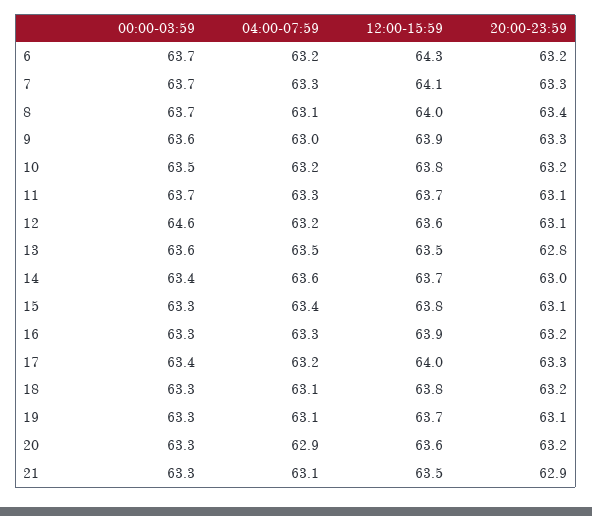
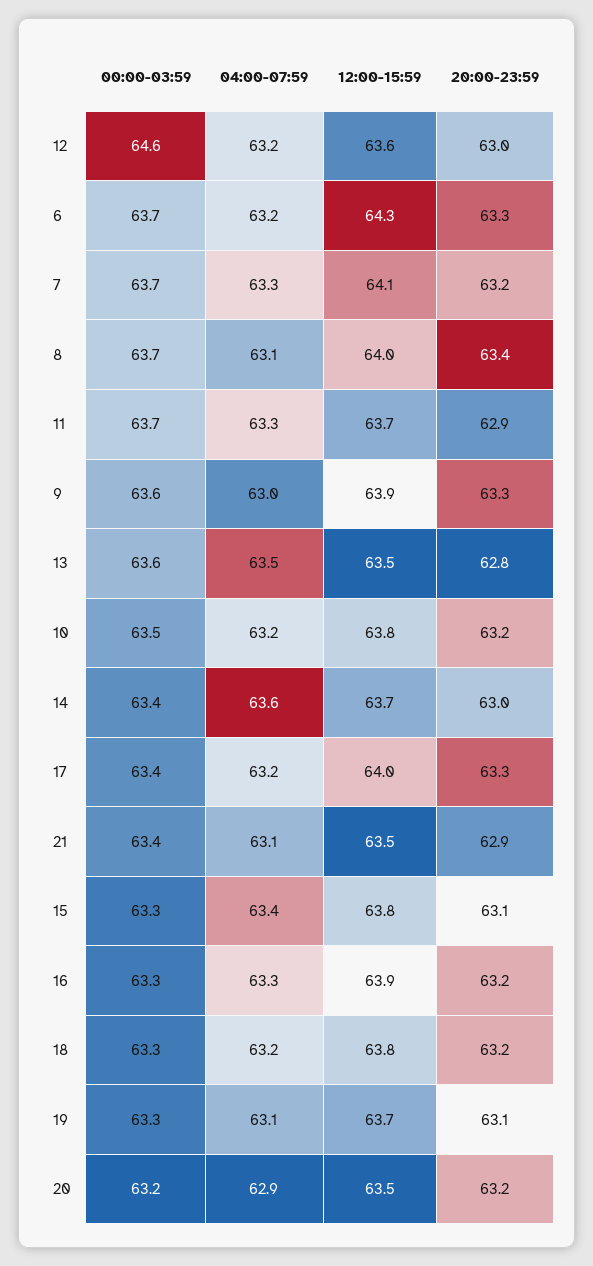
  {
    "00:00-03:59": {
      "6": 63.7,
      "7": 63.7,
      "8": 63.7,
      "9": 63.6,
      "10": 63.5,
      "11": 63.7,
      "12": 64.6,
      "13": 63.6,
      "14": 63.4,
      "15": 63.3,
      "16": 63.3,
      "17": 63.4,
      "18": 63.3,
      "19": 63.3,
-     "20": 63.3,
+     "20": 63.2,
-     "21": 63.3
+     "21": 63.4
    },
    "04:00-07:59": {
      "6": 63.2,
      "7": 63.3,
      "8": 63.1,
      "9": 63,
      "10": 63.2,
      "11": 63.3,
      "12": 63.2,
      "13": 63.5,
      "14": 63.6,
      "15": 63.4,
      "16": 63.3,
      "17": 63.2,
-     "18": 63.1,
+     "18": 63.2,
      "19": 63.1,
      "20": 62.9,
      "21": 63.1
    },
    "12:00-15:59": {
      "6": 64.3,
      "7": 64.1,
      "8": 64,
      "9": 63.9,
      "10": 63.8,
      "11": 63.7,
      "12": 63.6,
      "13": 63.5,
      "14": 63.7,
      "15": 63.8,
      "16": 63.9,
      "17": 64,
      "18": 63.8,
      "19": 63.7,
-     "20": 63.6,
+     "20": 63.5,
      "21": 63.5
    },
    "20:00-23:59": {
-     "6": 63.2,
+     "6": 63.3,
-     "7": 63.3,
+     "7": 63.2,
      "8": 63.4,
      "9": 63.3,
      "10": 63.2,
-     "11": 63.1,
+     "11": 62.9,
-     "12": 63.1,
+     "12": 63,
      "13": 62.8,
      "14": 63,
      "15": 63.1,
      "16": 63.2,
      "17": 63.3,
      "18": 63.2,
      "19": 63.1,
      "20": 63.2,
      "21": 62.9
    }
  }

